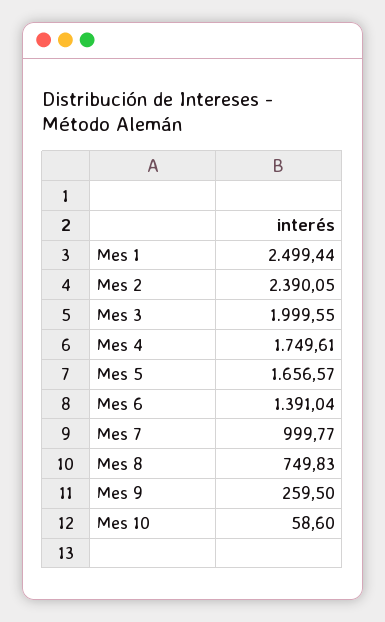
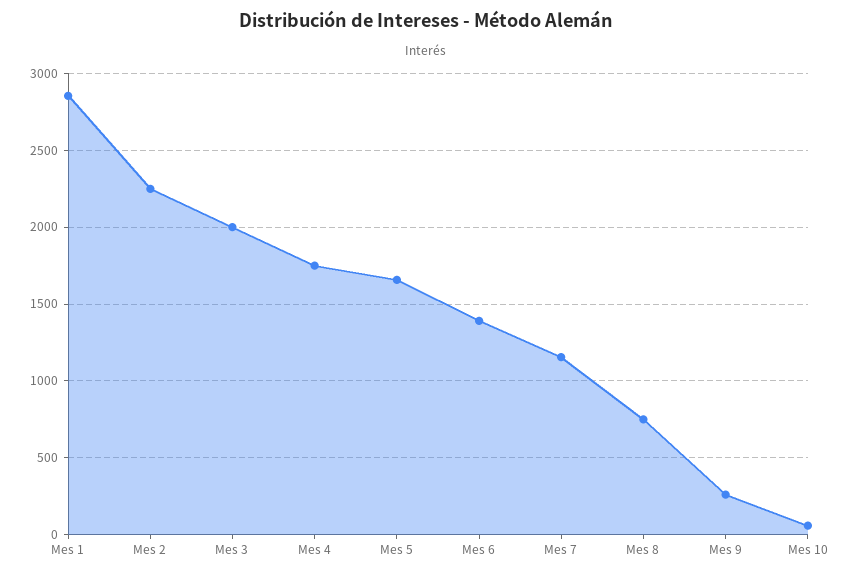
  {
-   "Mes 1": 2499.44,
+   "Mes 1": 2850,
-   "Mes 2": 2390.05,
+   "Mes 2": 2250,
    "Mes 3": 1999.55,
    "Mes 4": 1749.61,
    "Mes 5": 1656.57,
    "Mes 6": 1391.04,
-   "Mes 7": 999.77,
+   "Mes 7": 1150,
    "Mes 8": 749.83,
    "Mes 9": 259.5,
    "Mes 10": 58.6
  }

